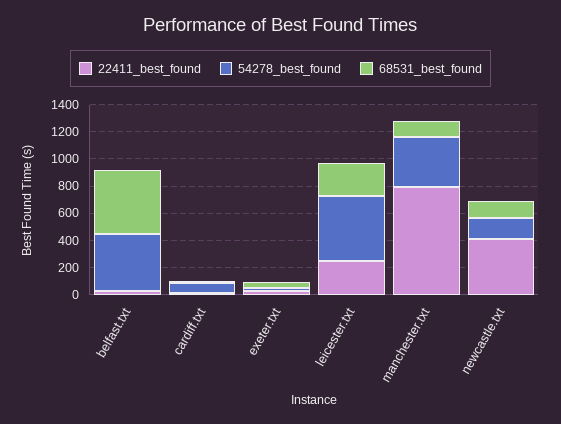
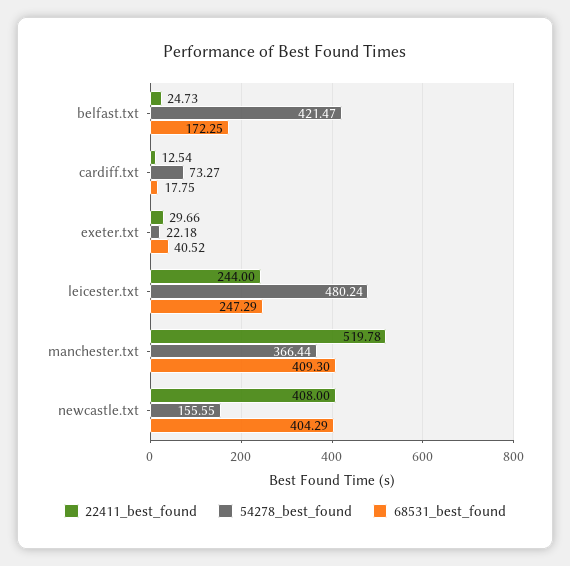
  {
    "22411_best_found": {
      "belfast.txt": 24.73,
      "cardiff.txt": 12.54,
      "exeter.txt": 29.66,
      "leicester.txt": 244,
-     "manchester.txt": 800,
+     "manchester.txt": 519.78,
      "newcastle.txt": 408
    },
    "54278_best_found": {
      "belfast.txt": 421.47,
      "cardiff.txt": 73.27,
      "exeter.txt": 22.18,
      "leicester.txt": 480.24,
      "manchester.txt": 366.44,
      "newcastle.txt": 155.55
    },
    "68531_best_found": {
-     "belfast.txt": 500,
+     "belfast.txt": 172.25,
      "cardiff.txt": 17.75,
      "exeter.txt": 40.52,
      "leicester.txt": 247.29,
-     "manchester.txt": 100,
+     "manchester.txt": 409.3,
-     "newcastle.txt": 100
+     "newcastle.txt": 404.29
    }
  }

